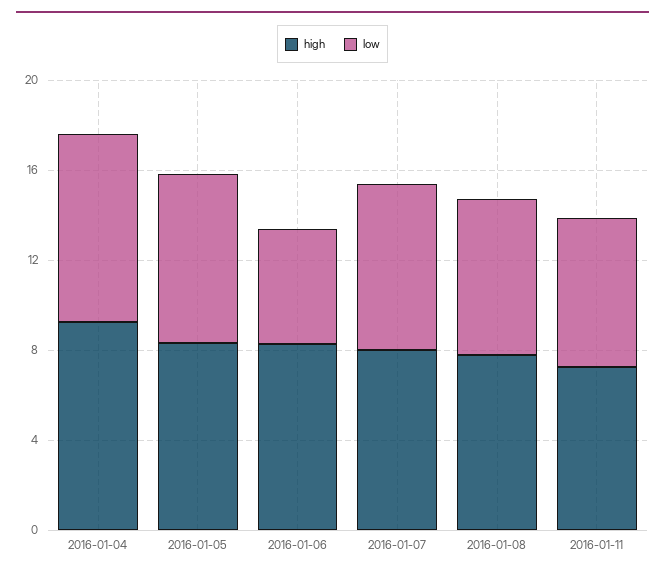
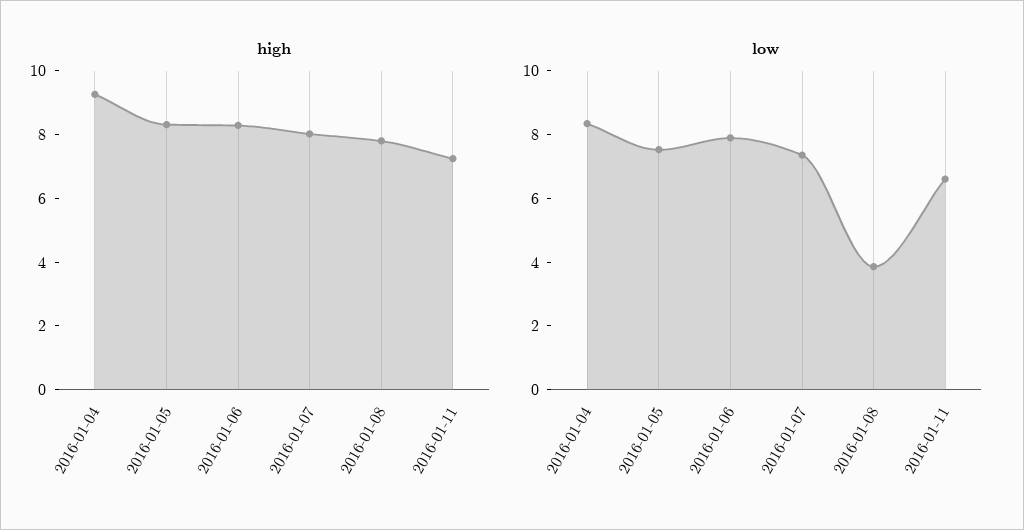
  {
    "high": {
      "2016-01-04": 9.5,
      "2016-01-05": 8.5,
      "2016-01-06": 8.5,
      "2016-01-07": 8,
      "2016-01-08": 8,
      "2016-01-11": 7
    },
    "low": {
      "2016-01-04": 8.5,
      "2016-01-05": 7.5,
-     "2016-01-06": 5,
+     "2016-01-06": 8,
      "2016-01-07": 7.5,
-     "2016-01-08": 7,
+     "2016-01-08": 4,
      "2016-01-11": 6.5
    }
  }

